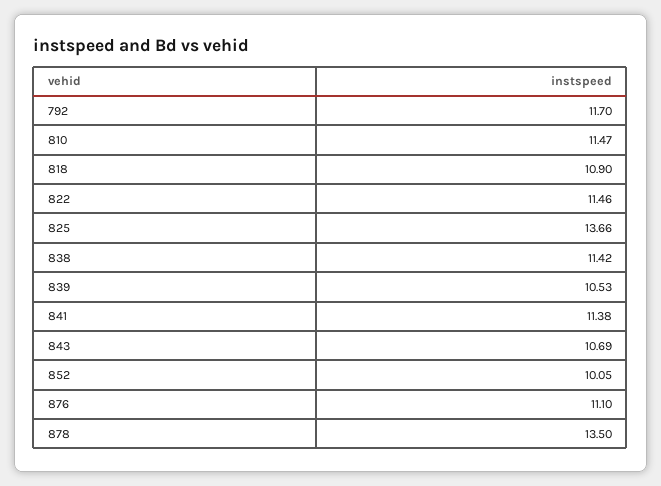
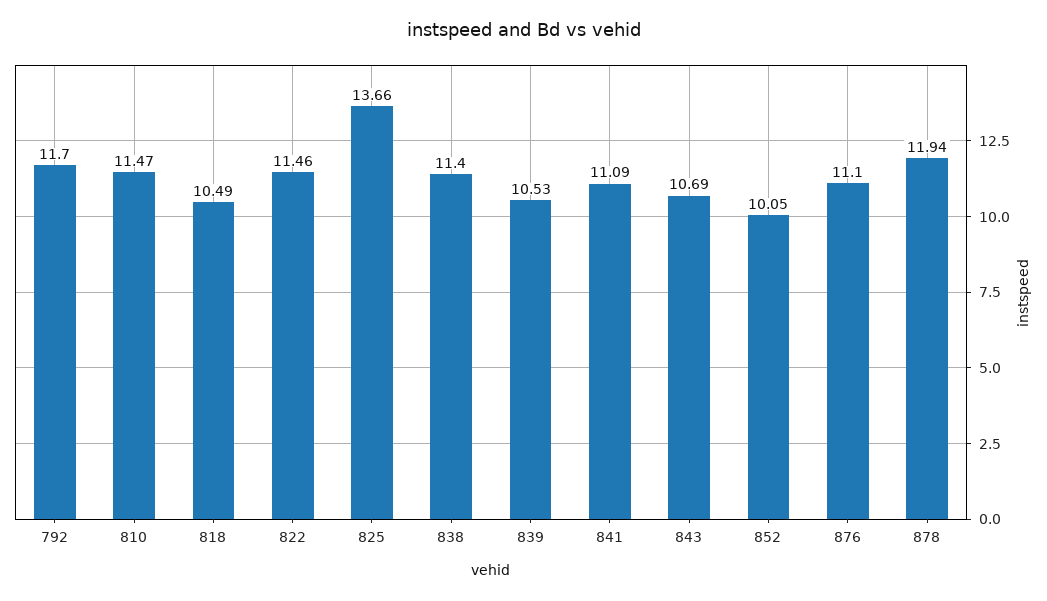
  {
    "792": 11.7,
    "810": 11.47,
-   "818": 10.9,
+   "818": 10.49,
    "822": 11.46,
    "825": 13.66,
-   "838": 11.42,
+   "838": 11.4,
    "839": 10.53,
-   "841": 11.38,
+   "841": 11.09,
    "843": 10.69,
    "852": 10.05,
    "876": 11.1,
-   "878": 13.5
+   "878": 11.94
  }

